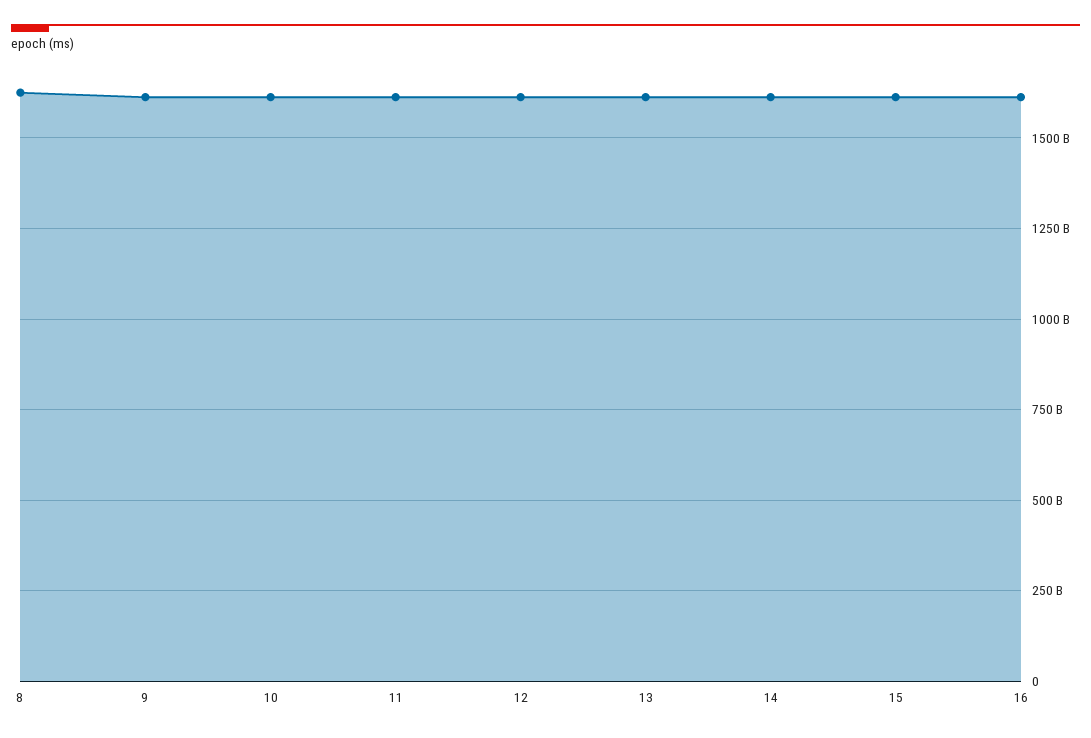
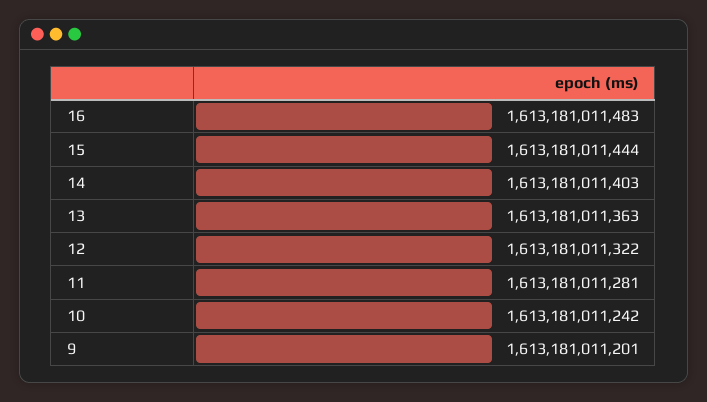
  {
-   "8": 1625000000000,
    "9": 1613181011201,
    "10": 1613181011242,
    "11": 1613181011281,
    "12": 1613181011322,
    "13": 1613181011363,
    "14": 1613181011403,
    "15": 1613181011444,
    "16": 1613181011483
  }

